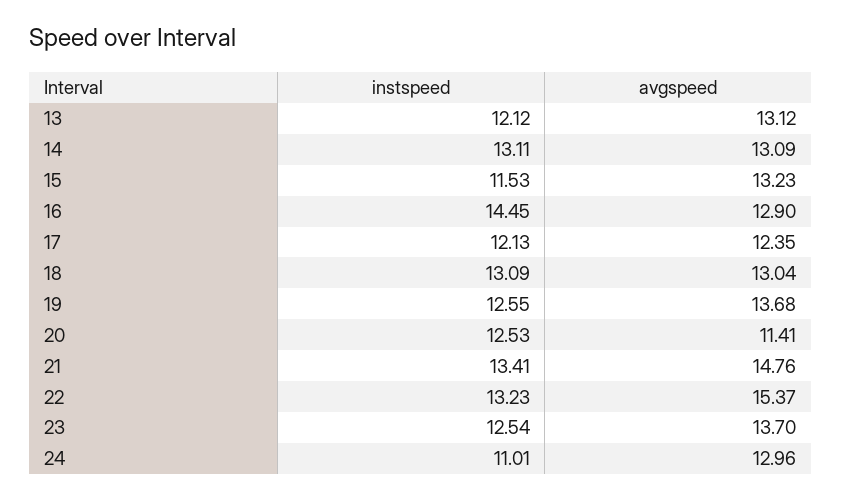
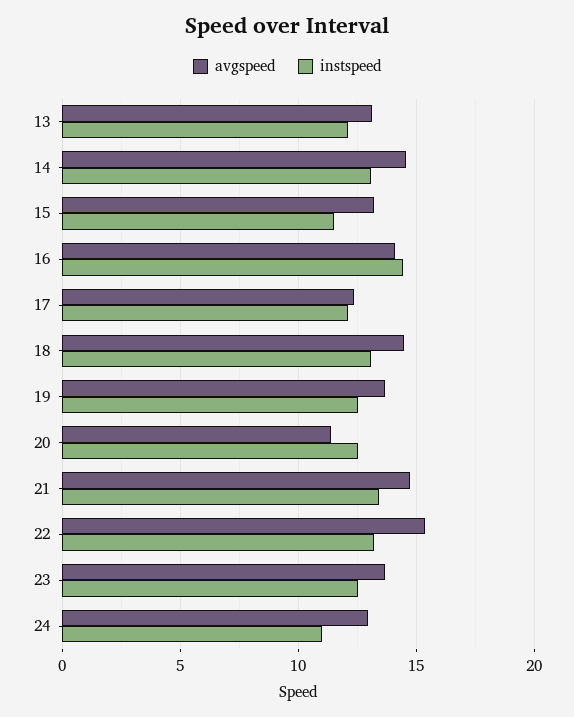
  {
    "instspeed": {
      "13": 12.12,
      "14": 13.11,
      "15": 11.53,
      "16": 14.45,
      "17": 12.13,
      "18": 13.09,
      "19": 12.55,
      "20": 12.53,
      "21": 13.41,
      "22": 13.23,
      "23": 12.54,
      "24": 11.01
    },
    "avgspeed": {
      "13": 13.12,
-     "14": 13.09,
+     "14": 14.5,
      "15": 13.23,
-     "16": 12.9,
+     "16": 14,
      "17": 12.35,
-     "18": 13.04,
+     "18": 14.5,
      "19": 13.68,
      "20": 11.41,
      "21": 14.76,
      "22": 15.37,
      "23": 13.7,
      "24": 12.96
    }
  }

